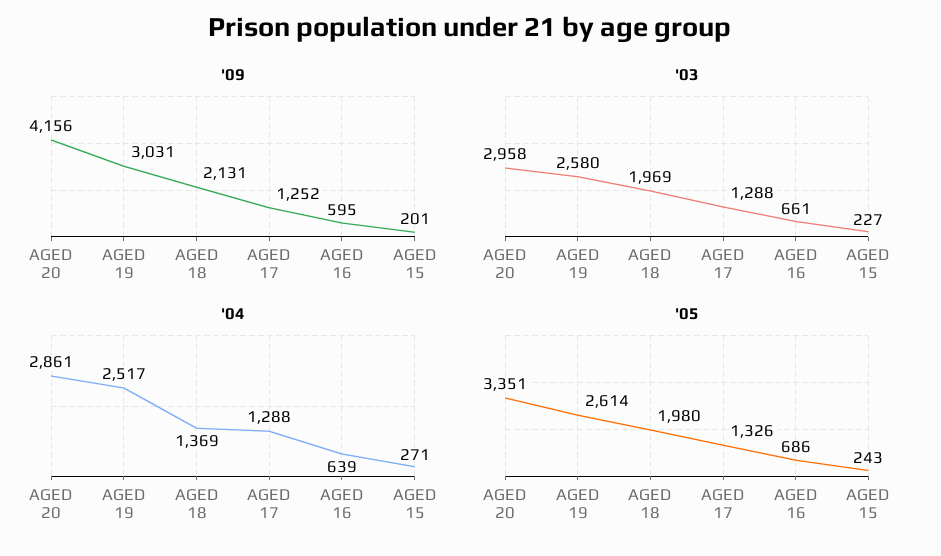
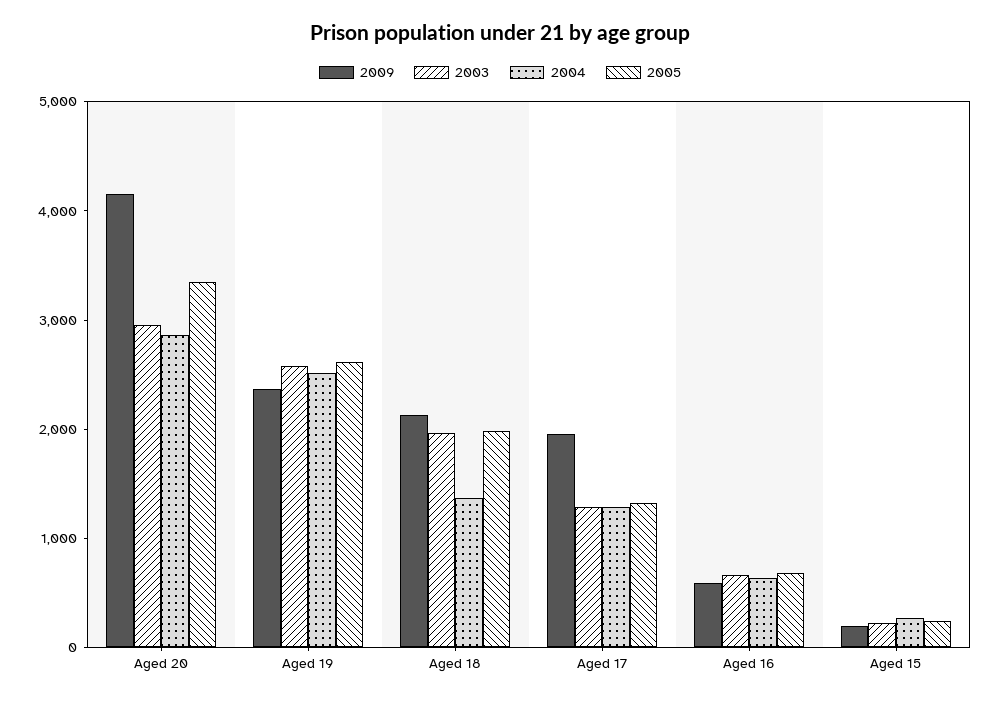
  {
    "'09": {
      "AGED 20": 4156,
-     "AGED 19": 3031,
+     "AGED 19": 2400,
      "AGED 18": 2131,
-     "AGED 17": 1252,
+     "AGED 17": 2000,
      "AGED 16": 595,
      "AGED 15": 201
    },
    "'03": {
      "AGED 20": 2958,
      "AGED 19": 2580,
      "AGED 18": 1969,
      "AGED 17": 1288,
      "AGED 16": 661,
      "AGED 15": 227
    },
    "'04": {
      "AGED 20": 2861,
      "AGED 19": 2517,
      "AGED 18": 1369,
      "AGED 17": 1288,
      "AGED 16": 639,
      "AGED 15": 271
    },
    "'05": {
      "AGED 20": 3351,
      "AGED 19": 2614,
      "AGED 18": 1980,
      "AGED 17": 1326,
      "AGED 16": 686,
      "AGED 15": 243
    }
  }

